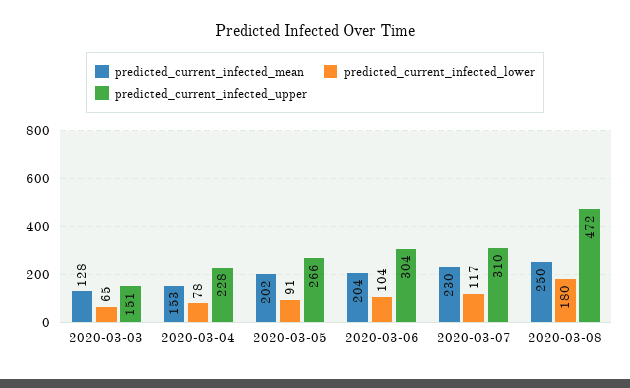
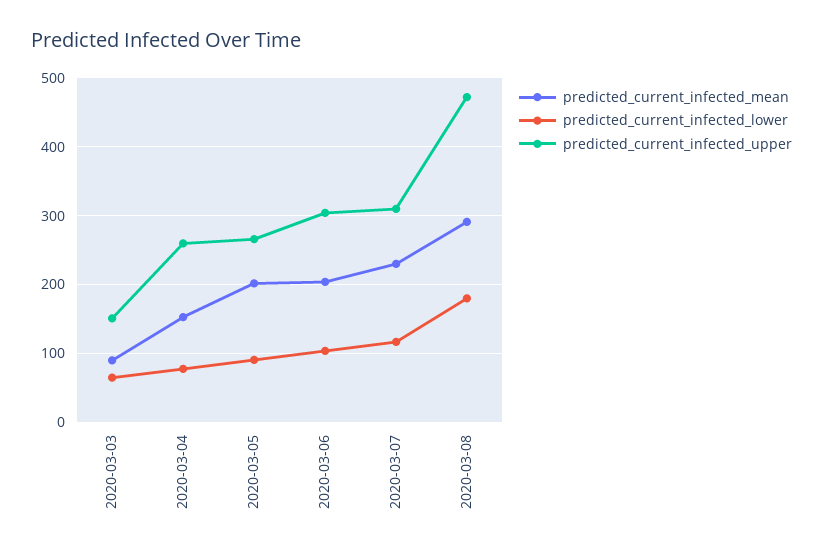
  {
    "predicted_current_infected_mean": {
-     "2020-03-03": 128,
+     "2020-03-03": 90,
      "2020-03-04": 153,
      "2020-03-05": 202,
      "2020-03-06": 204,
      "2020-03-07": 230,
-     "2020-03-08": 250
+     "2020-03-08": 290
    },
    "predicted_current_infected_lower": {
      "2020-03-03": 65,
      "2020-03-04": 78,
      "2020-03-05": 91,
      "2020-03-06": 104,
      "2020-03-07": 117,
      "2020-03-08": 180
    },
    "predicted_current_infected_upper": {
      "2020-03-03": 151,
-     "2020-03-04": 228,
+     "2020-03-04": 260,
      "2020-03-05": 266,
      "2020-03-06": 304,
      "2020-03-07": 310,
      "2020-03-08": 472
    }
  }

